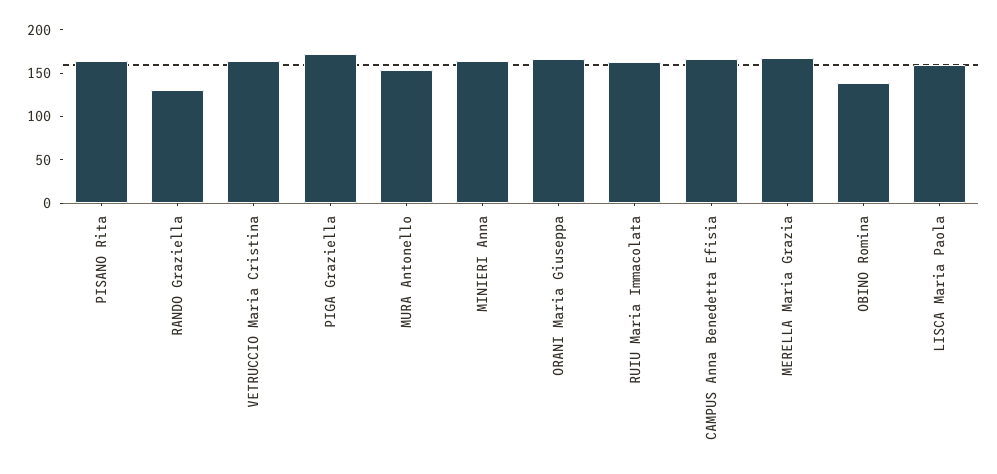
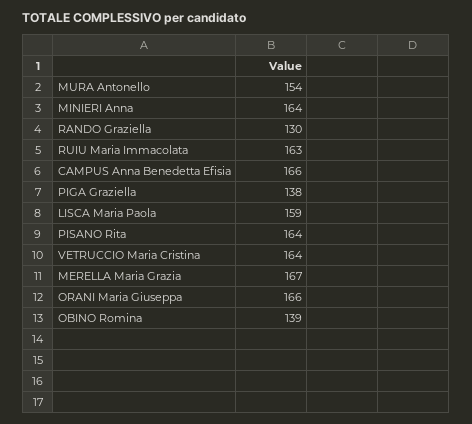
  {
    "PISANO Rita": 164,
    "RANDO Graziella": 130,
    "VETRUCCIO Maria Cristina": 164,
-   "PIGA Graziella": 170,
+   "PIGA Graziella": 138,
    "MURA Antonello": 154,
    "MINIERI Anna": 164,
    "ORANI Maria Giuseppa": 166,
    "RUIU Maria Immacolata": 163,
    "CAMPUS Anna Benedetta Efisia": 166,
    "MERELLA Maria Grazia": 167,
    "OBINO Romina": 139,
    "LISCA Maria Paola": 159
  }

